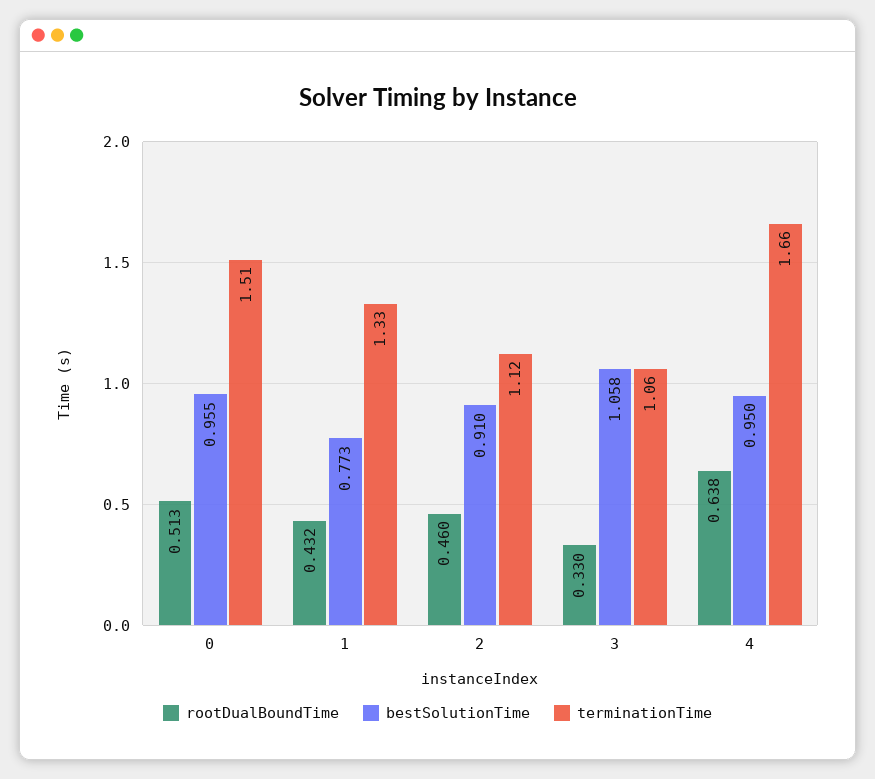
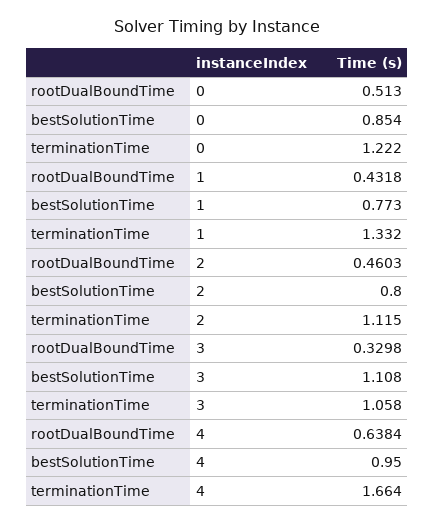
  {
    "rootDualBoundTime": {
      "0": 0.513,
      "1": 0.4318,
      "2": 0.4603,
      "3": 0.3298,
      "4": 0.6384
    },
    "bestSolutionTime": {
-     "0": 0.955,
+     "0": 0.854,
      "1": 0.773,
-     "2": 0.91,
+     "2": 0.8,
-     "3": 1.058,
+     "3": 1.108,
      "4": 0.95
    },
    "terminationTime": {
-     "0": 1.51,
+     "0": 1.222,
      "1": 1.332,
      "2": 1.115,
      "3": 1.058,
      "4": 1.664
    }
  }

